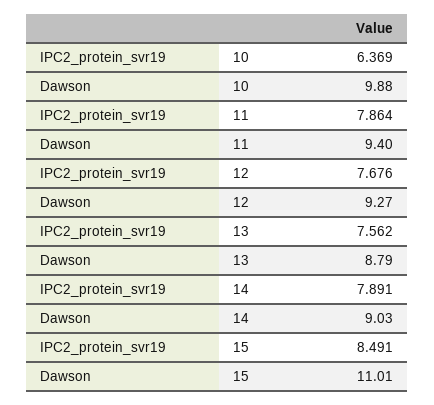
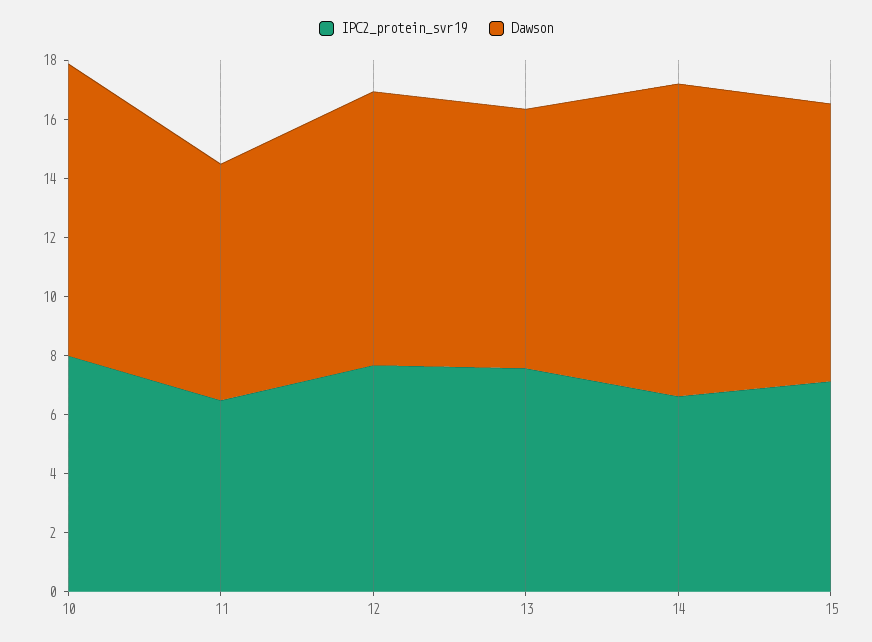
  {
    "IPC2_protein_svr19": {
-     "10": 6.369,
+     "10": 8,
-     "11": 7.864,
+     "11": 6.5,
      "12": 7.676,
      "13": 7.562,
-     "14": 7.891,
+     "14": 6.5,
-     "15": 8.491
+     "15": 7
    },
    "Dawson": {
      "10": 9.88,
-     "11": 9.4,
+     "11": 8,
      "12": 9.27,
      "13": 8.79,
-     "14": 9.03,
+     "14": 10.5,
-     "15": 11.01
+     "15": 9.5
    }
  }

